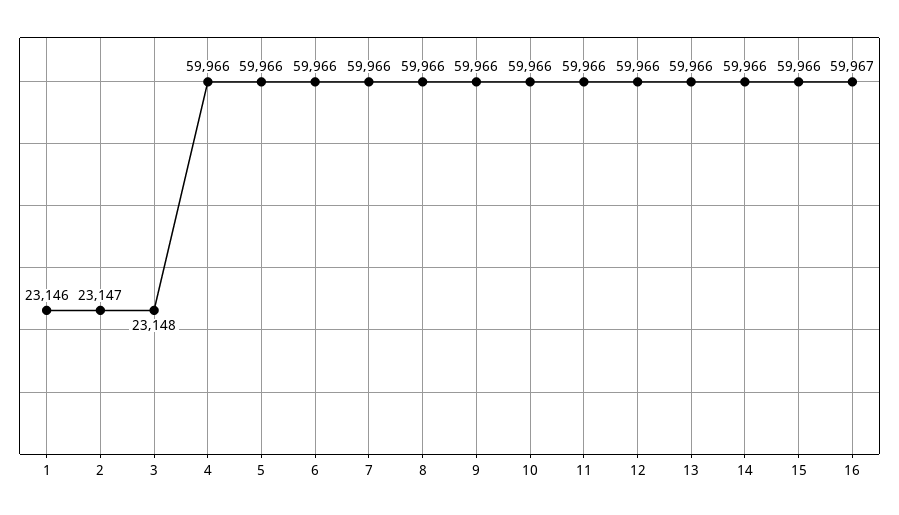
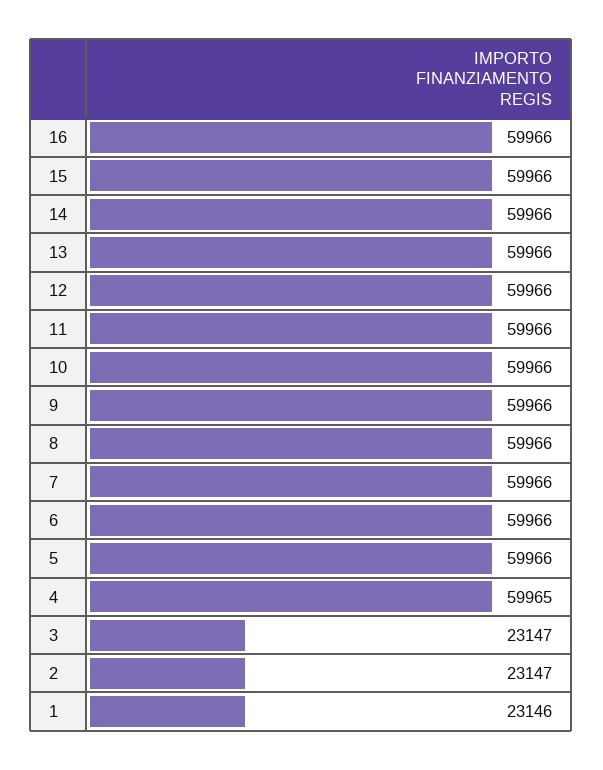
  {
    "1": 23146,
    "2": 23147,
-   "3": 23148,
+   "3": 23147,
-   "4": 59966,
+   "4": 59965,
    "5": 59966,
    "6": 59966,
    "7": 59966,
    "8": 59966,
    "9": 59966,
    "10": 59966,
    "11": 59966,
    "12": 59966,
    "13": 59966,
    "14": 59966,
    "15": 59966,
-   "16": 59967
+   "16": 59966
  }

